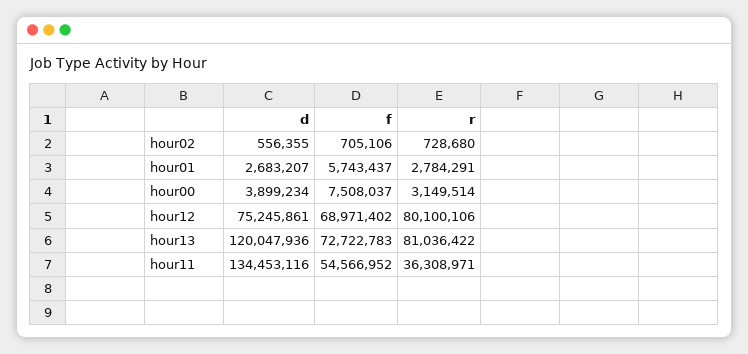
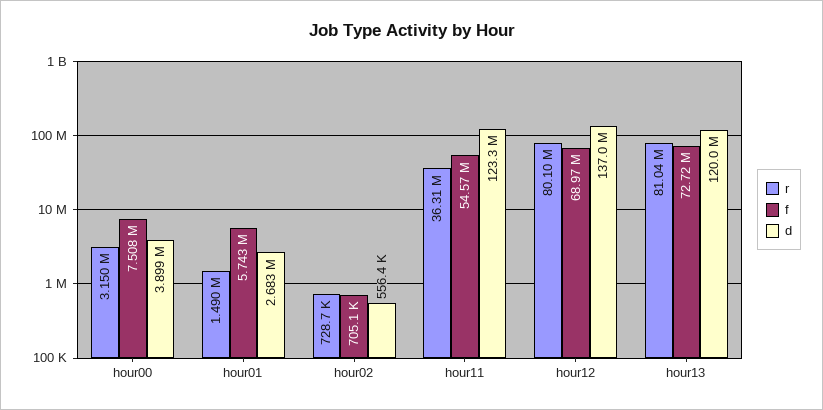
  {
    "d": {
      "hour02": 556355,
      "hour01": 2683207,
      "hour00": 3899234,
-     "hour12": 75245861,
+     "hour12": 137000000,
      "hour13": 120047936,
-     "hour11": 134453116
+     "hour11": 123300000
    },
    "f": {
      "hour02": 705106,
      "hour01": 5743437,
      "hour00": 7508037,
      "hour12": 68971402,
      "hour13": 72722783,
      "hour11": 54566952
    },
    "r": {
      "hour02": 728680,
-     "hour01": 2784291,
+     "hour01": 1490000,
      "hour00": 3149514,
      "hour12": 80100106,
      "hour13": 81036422,
      "hour11": 36308971
    }
  }

